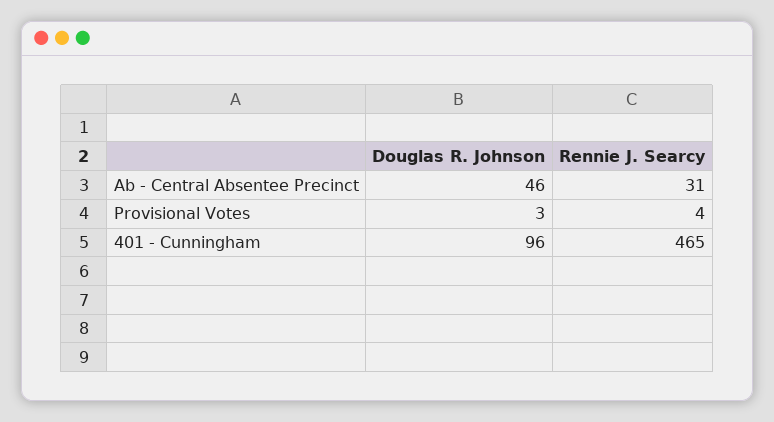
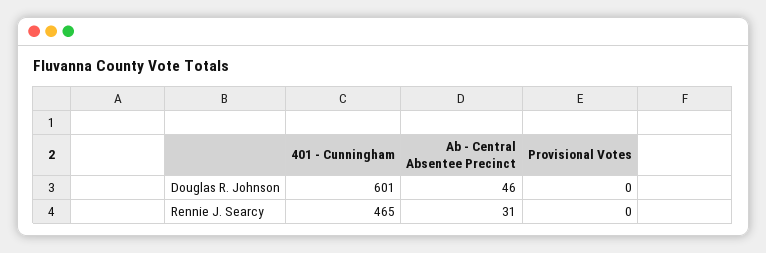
  {
    "Douglas R. Johnson": {
      "Ab - Central Absentee Precinct": 46,
-     "Provisional Votes": 3,
+     "Provisional Votes": 0,
-     "401 - Cunningham": 96
+     "401 - Cunningham": 601
    },
    "Rennie J. Searcy": {
      "Ab - Central Absentee Precinct": 31,
-     "Provisional Votes": 4,
+     "Provisional Votes": 0,
      "401 - Cunningham": 465
    }
  }

